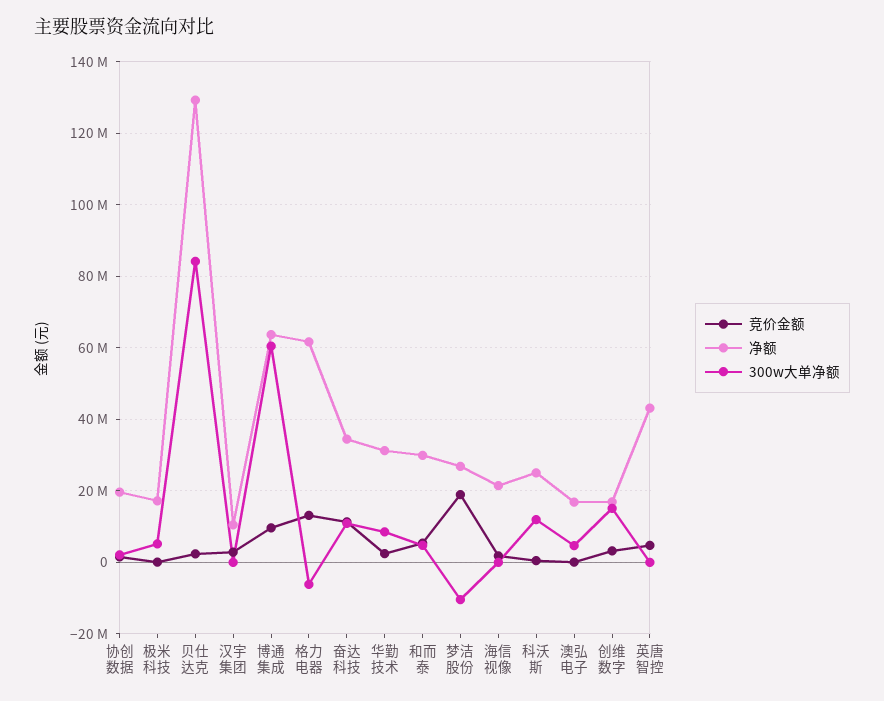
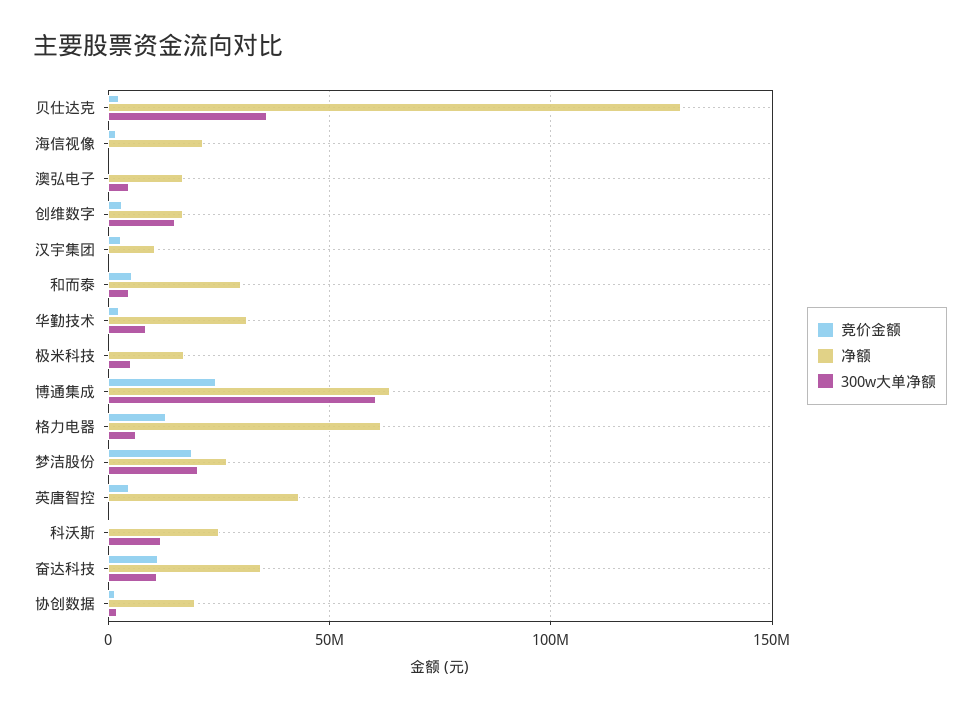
  {
    "竞价金额": {
      "协创数据": 2000000,
      "极米科技": 0,
      "贝仕达克": 2000000,
      "汉宇集团": 2000000,
-     "博通集成": 10000000,
+     "博通集成": 25000000,
      "格力电器": 14000000,
      "奋达科技": 12000000,
      "华勤技术": 2000000,
      "和而泰": 6000000,
      "梦洁股份": 18000000,
      "海信视像": 2000000,
      "科沃斯": 0,
      "澳弘电子": 0,
      "创维数字": 4000000,
      "英唐智控": 4000000
    },
    "净额": {
      "协创数据": 20000000,
      "极米科技": 18000000,
      "贝仕达克": 130000000,
      "汉宇集团": 10000000,
      "博通集成": 64000000,
      "格力电器": 62000000,
      "奋达科技": 34000000,
      "华勤技术": 32000000,
      "和而泰": 30000000,
      "梦洁股份": 26000000,
      "海信视像": 22000000,
      "科沃斯": 26000000,
      "澳弘电子": 16000000,
      "创维数字": 16000000,
      "英唐智控": 44000000
    },
    "300w大单净额": {
      "协创数据": 2000000,
      "极米科技": 6000000,
-     "贝仕达克": 84000000,
+     "贝仕达克": 35000000,
      "汉宇集团": 0,
      "博通集成": 60000000,
-     "格力电器": -6000000,
+     "格力电器": 5000000,
      "奋达科技": 10000000,
      "华勤技术": 8000000,
      "和而泰": 4000000,
-     "梦洁股份": -10000000,
+     "梦洁股份": 20000000,
      "海信视像": 0,
      "科沃斯": 12000000,
      "澳弘电子": 4000000,
      "创维数字": 16000000,
      "英唐智控": 0
    }
  }

